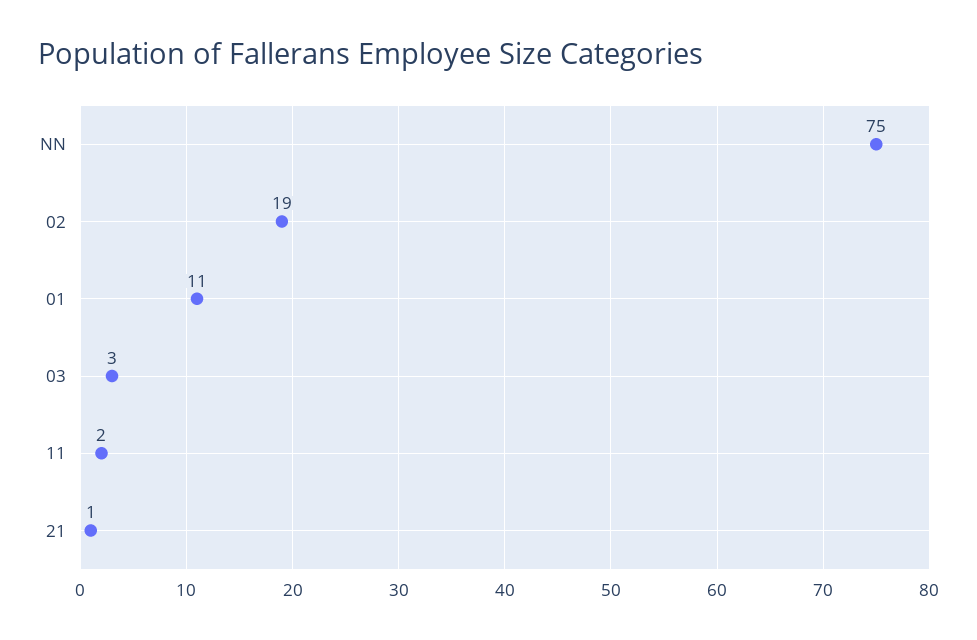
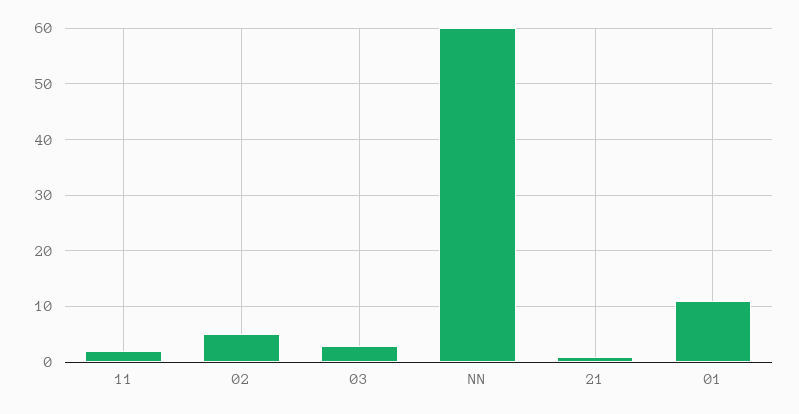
  {
-   "NN": 75,
+   "NN": 60,
-   "02": 19,
+   "02": 5,
    "01": 11,
    "03": 3,
    "11": 2,
    "21": 1
  }

